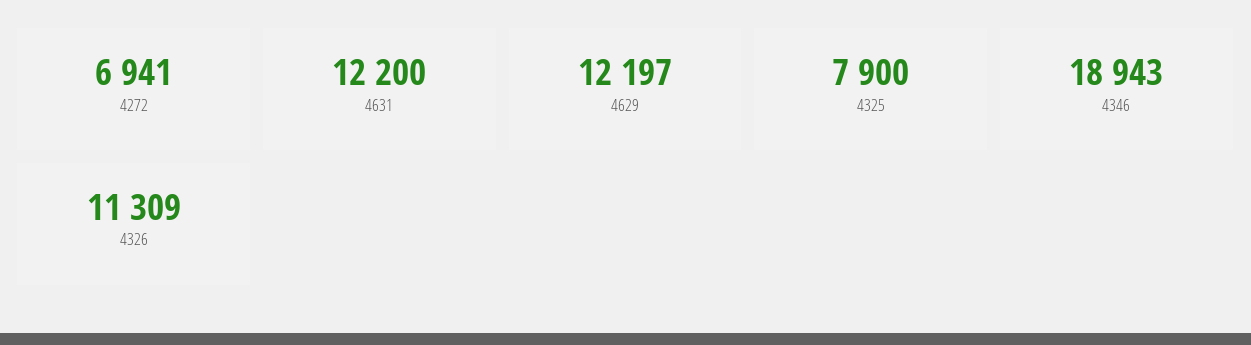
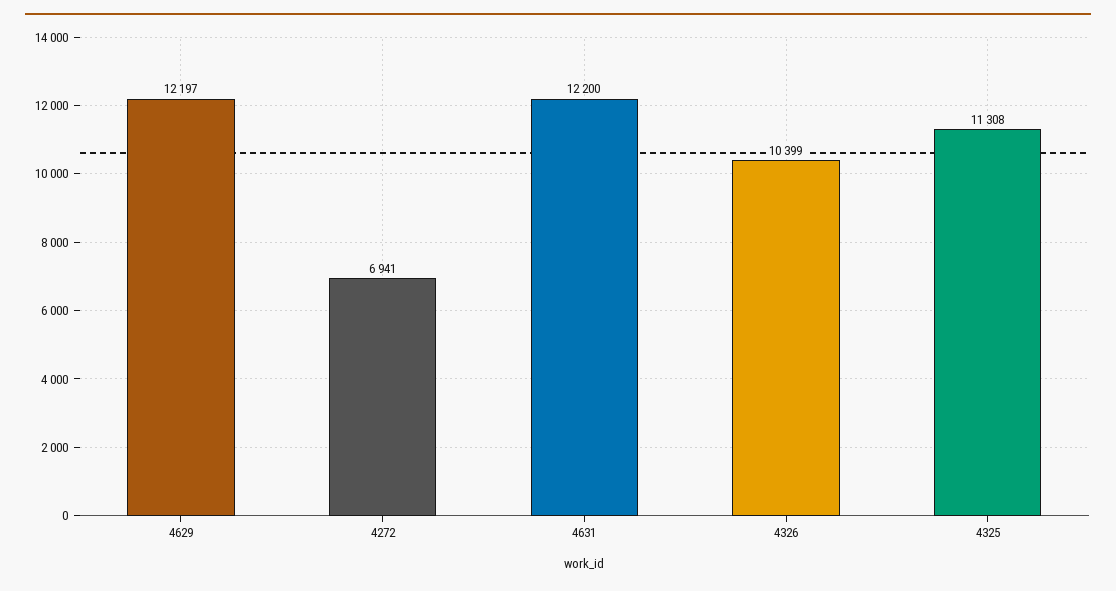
  {
    "4272": 6941,
    "4631": 12200,
    "4629": 12197,
-   "4325": 7900,
+   "4325": 11308,
-   "4346": 18943,
-   "4326": 11309
+   "4326": 10399
  }

